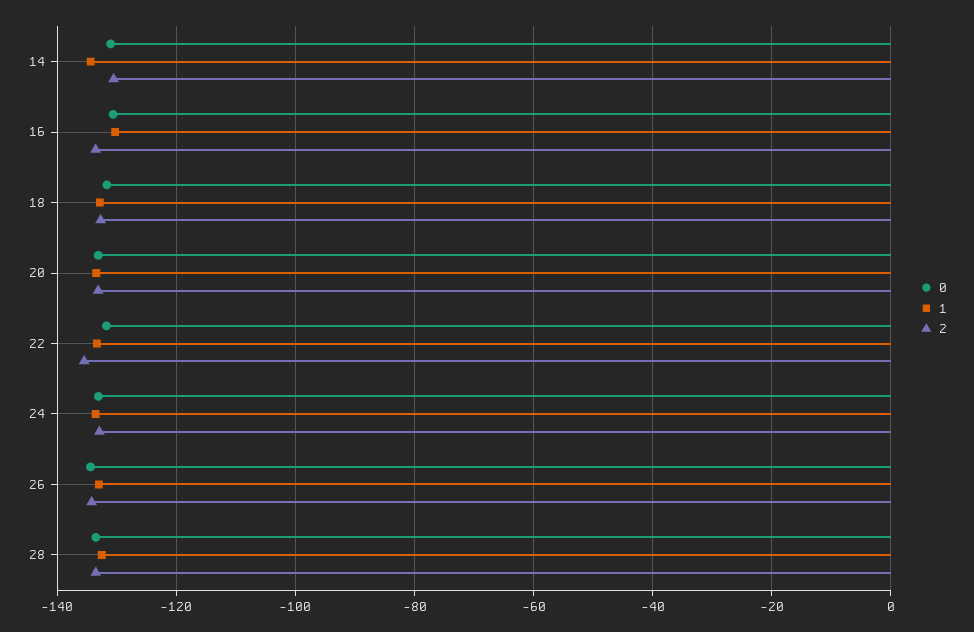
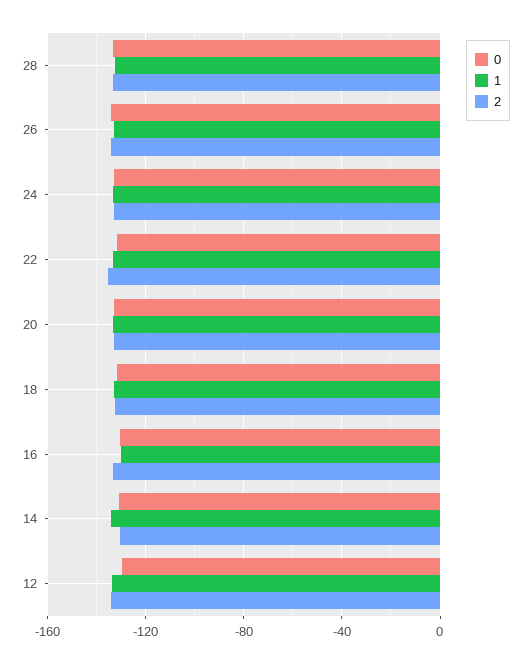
  {
    "0": {
      "14": -132,
      "16": -130,
      "18": -132,
      "20": -134,
      "22": -132,
      "24": -134,
      "26": -134,
-     "28": -134
+     "28": -134,
+     "12": -130
    },
    "1": {
      "14": -134,
      "16": -130,
      "18": -132,
      "20": -134,
      "22": -134,
      "24": -134,
      "26": -134,
-     "28": -132
+     "28": -132,
+     "12": -135
    },
    "2": {
      "14": -130,
      "16": -134,
      "18": -132,
      "20": -134,
      "22": -136,
      "24": -132,
      "26": -134,
-     "28": -134
+     "28": -134,
+     "12": -135
    }
  }

